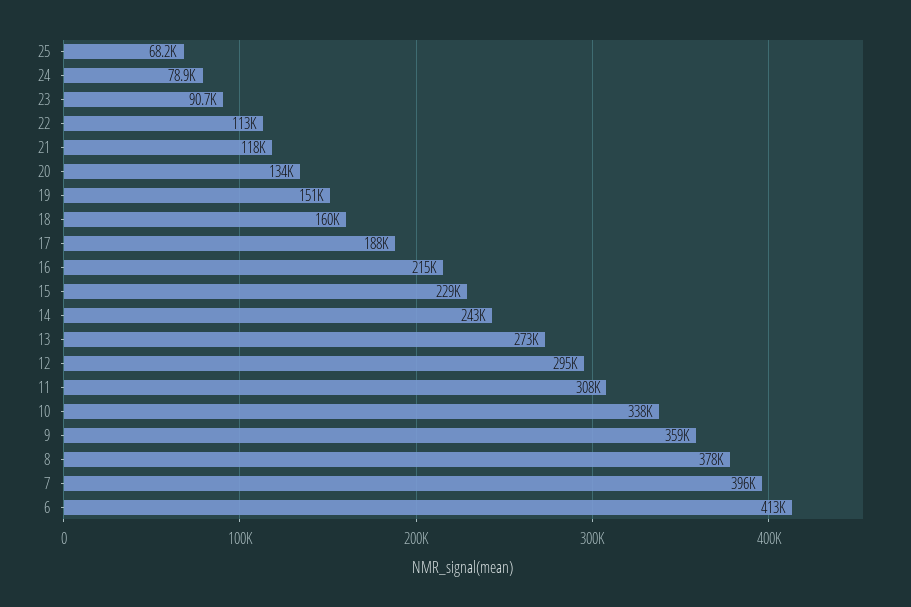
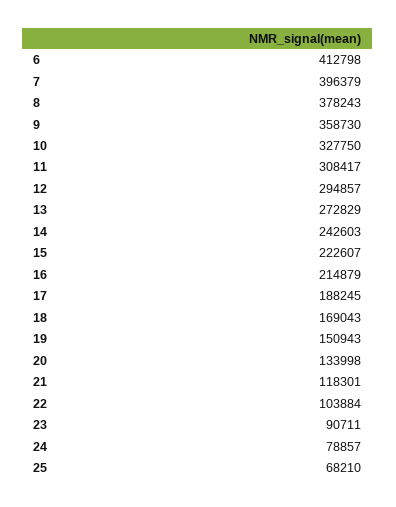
  {
    "25": 68210,
    "24": 78857,
    "23": 90711,
-   "22": 113000,
+   "22": 103884,
    "21": 118301,
    "20": 133998,
    "19": 150943,
-   "18": 160000,
+   "18": 169043,
    "17": 188245,
    "16": 214879,
-   "15": 229000,
+   "15": 222607,
    "14": 242603,
    "13": 272829,
    "12": 294857,
    "11": 308417,
-   "10": 338000,
+   "10": 327750,
    "9": 358730,
    "8": 378243,
    "7": 396379,
    "6": 412798
  }

